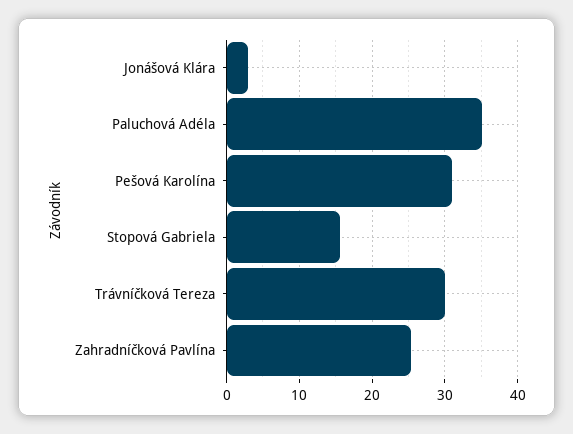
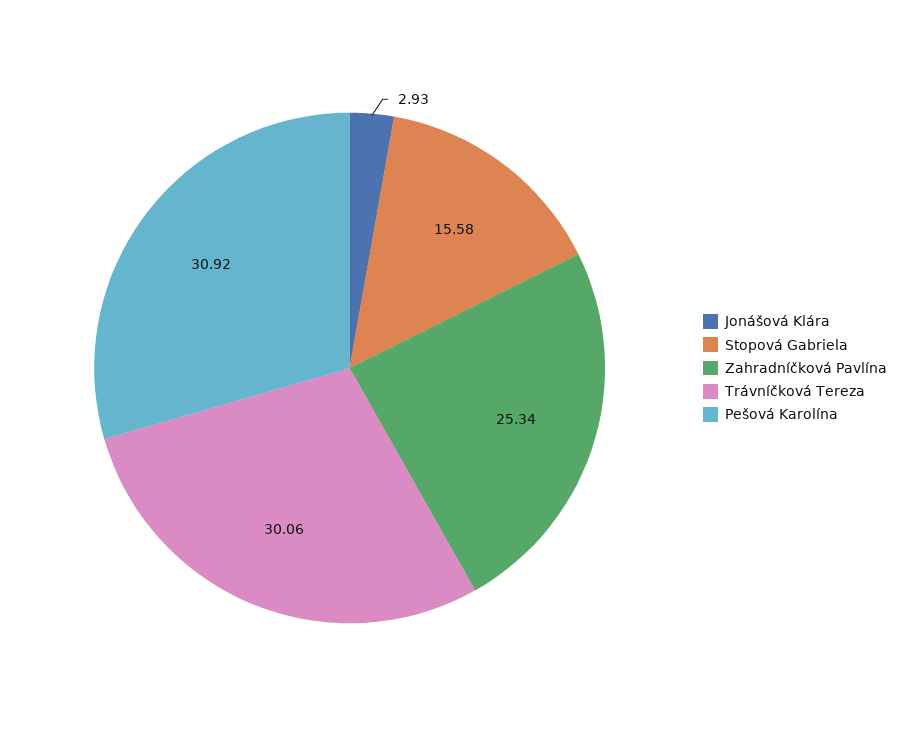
  {
    "Jonášová Klára": 2.93,
-   "Paluchová Adéla": 35,
    "Pešová Karolína": 30.92,
    "Stopová Gabriela": 15.58,
    "Trávníčková Tereza": 30.06,
    "Zahradníčková Pavlína": 25.34
  }

